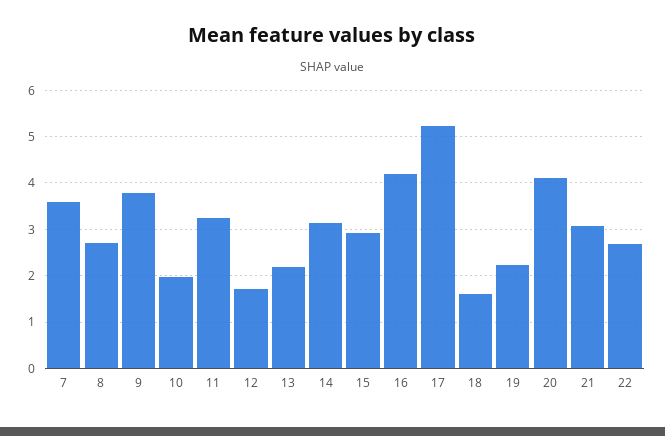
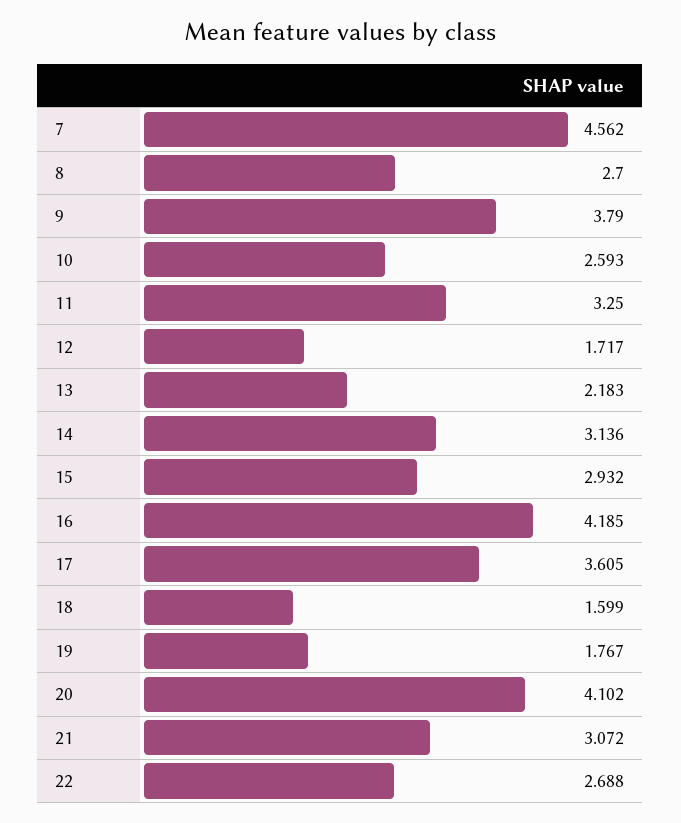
  {
-   "7": 3.6,
+   "7": 4.562,
    "8": 2.7,
    "9": 3.79,
-   "10": 2,
+   "10": 2.593,
    "11": 3.25,
    "12": 1.717,
    "13": 2.183,
    "14": 3.136,
    "15": 2.932,
    "16": 4.185,
-   "17": 5.2,
+   "17": 3.605,
    "18": 1.599,
-   "19": 2.2,
+   "19": 1.767,
    "20": 4.102,
    "21": 3.072,
    "22": 2.688
  }

